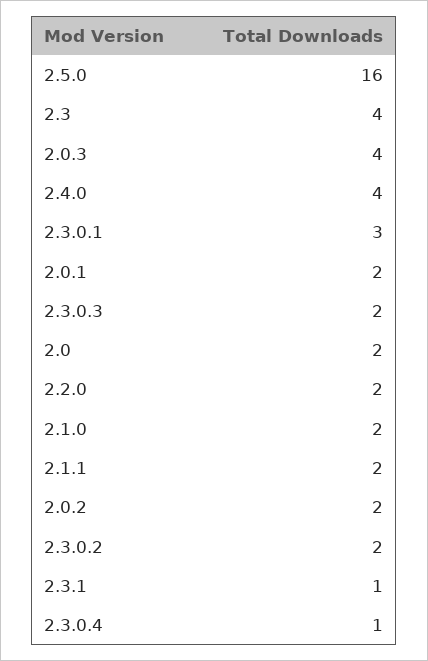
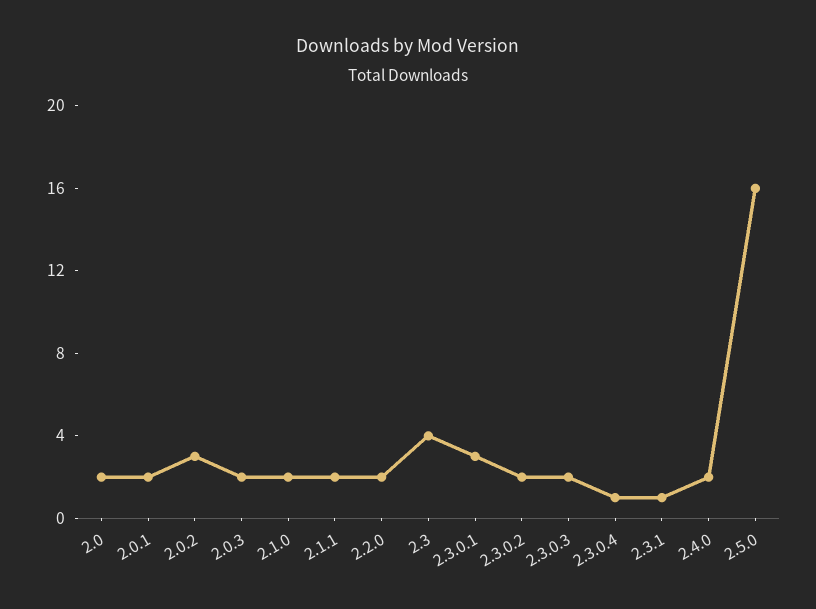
  {
    "2.5.0": 16,
    "2.3": 4,
-   "2.0.3": 4,
+   "2.0.3": 2,
-   "2.4.0": 4,
+   "2.4.0": 2,
    "2.3.0.1": 3,
    "2.0.1": 2,
    "2.3.0.3": 2,
    "2.0": 2,
    "2.2.0": 2,
    "2.1.0": 2,
    "2.1.1": 2,
-   "2.0.2": 2,
+   "2.0.2": 3,
    "2.3.0.2": 2,
    "2.3.1": 1,
    "2.3.0.4": 1
  }

